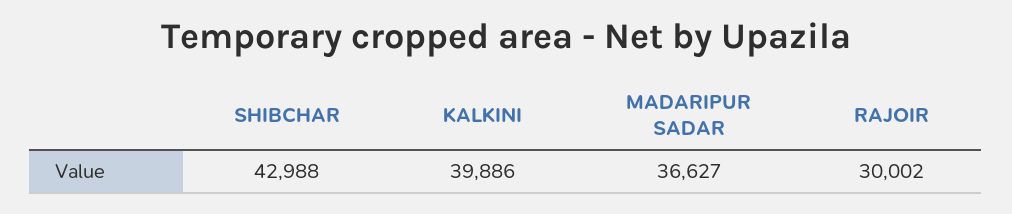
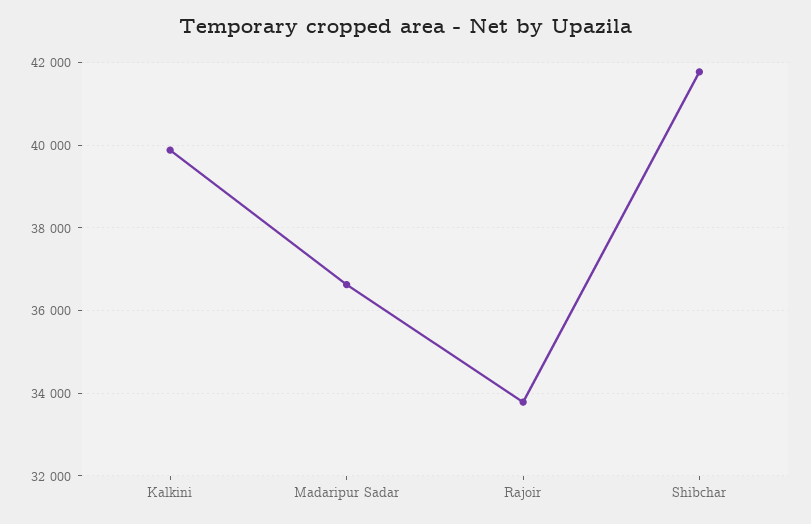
  {
-   "SHIBCHAR": 42988,
+   "SHIBCHAR": 41800,
    "KALKINI": 39886,
    "MADARIPUR SADAR": 36627,
-   "RAJOIR": 30002
+   "RAJOIR": 33800
  }

